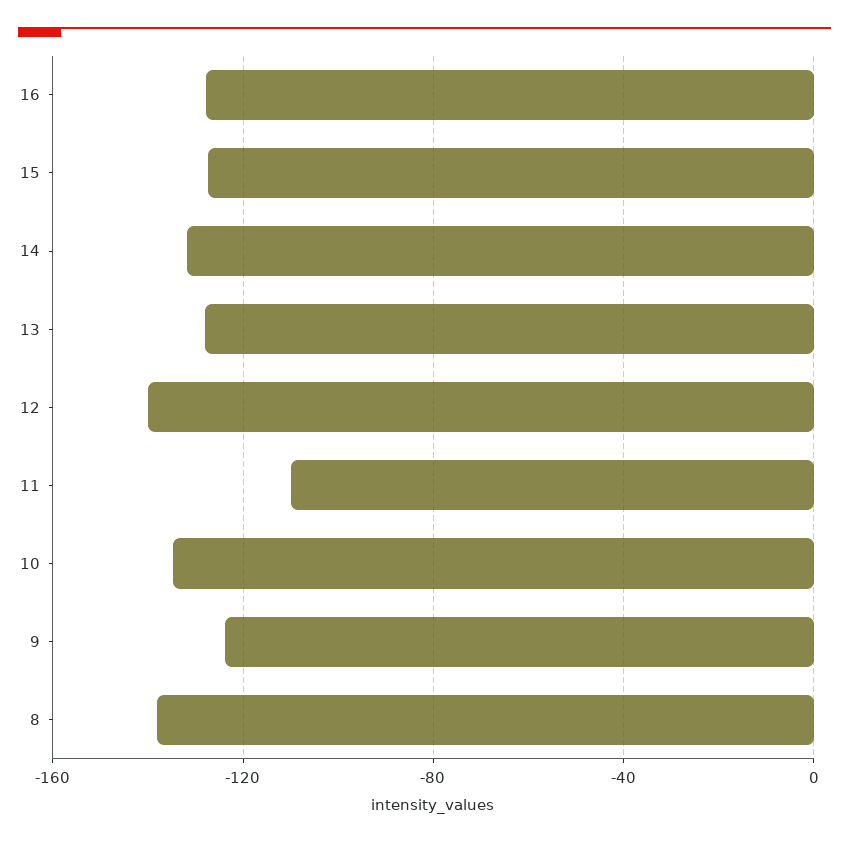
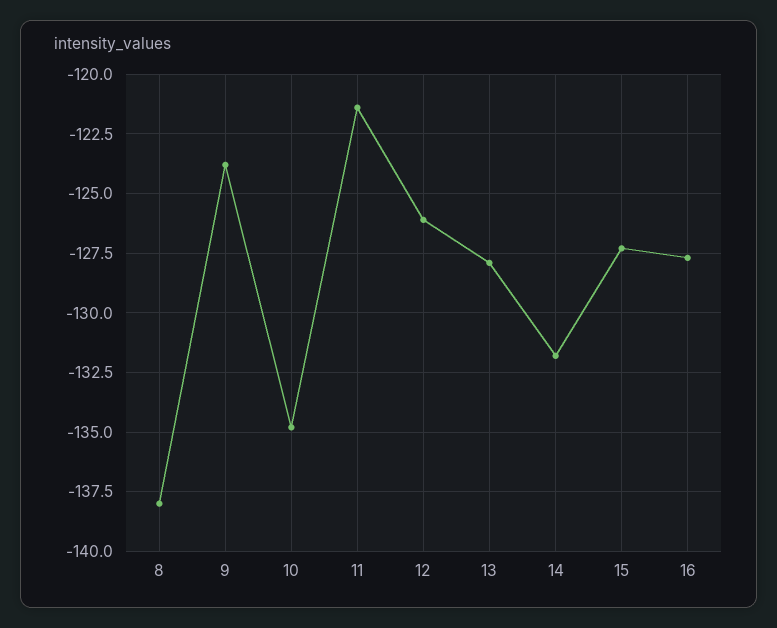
  {
    "16": -127.5,
    "15": -127.5,
    "14": -132,
    "13": -128,
-   "12": -140,
+   "12": -126,
-   "11": -110,
+   "11": -121.5,
    "10": -135,
    "9": -124,
    "8": -138
  }

